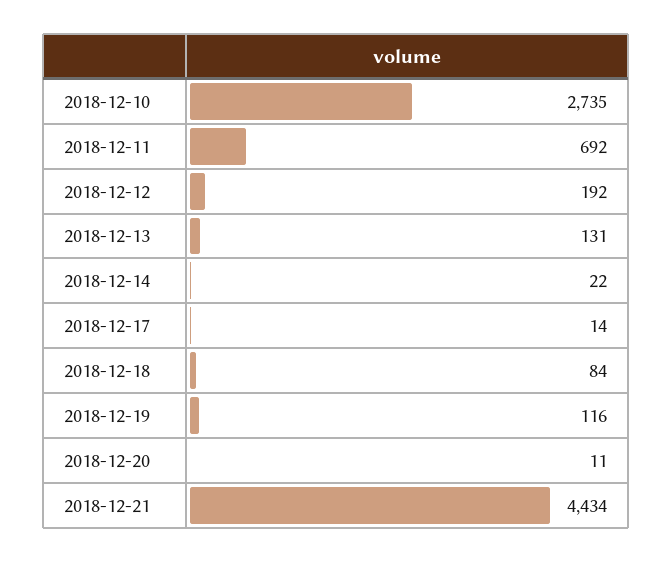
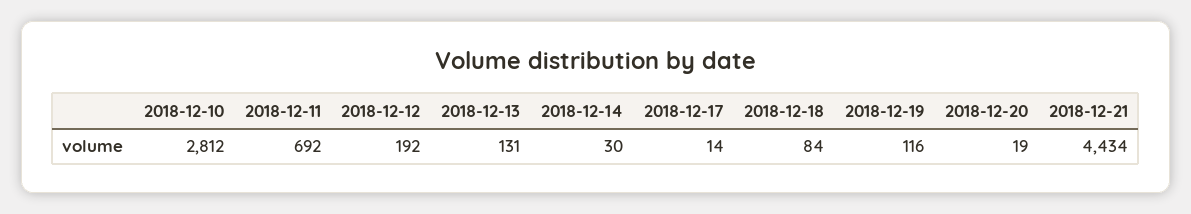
  {
-   "2018-12-10": 2735,
+   "2018-12-10": 2812,
    "2018-12-11": 692,
    "2018-12-12": 192,
    "2018-12-13": 131,
-   "2018-12-14": 22,
+   "2018-12-14": 30,
    "2018-12-17": 14,
    "2018-12-18": 84,
    "2018-12-19": 116,
-   "2018-12-20": 11,
+   "2018-12-20": 19,
    "2018-12-21": 4434
  }

